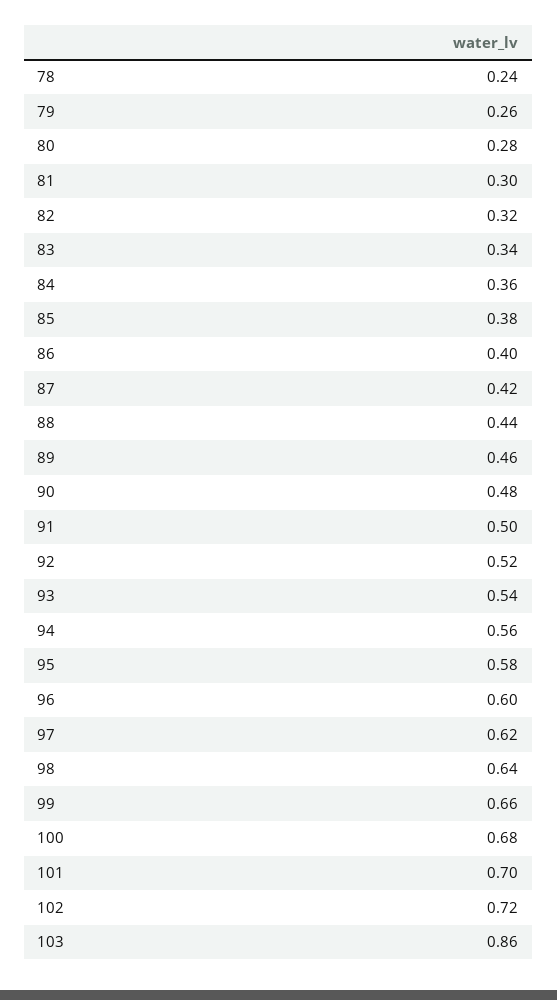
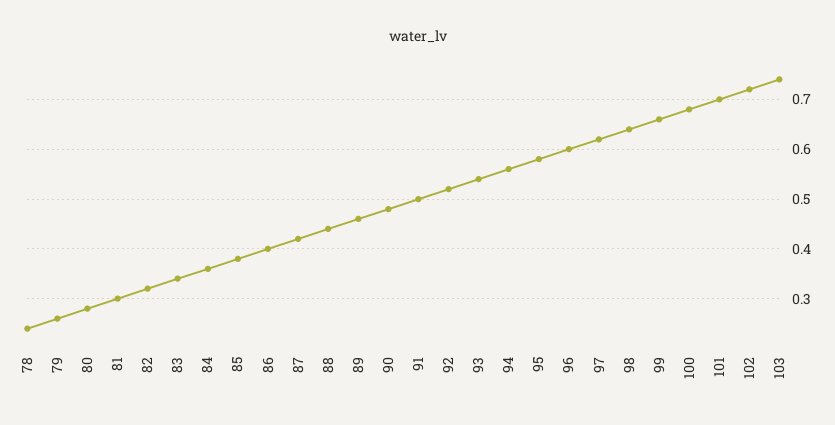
  {
    "78": 0.24,
    "79": 0.26,
    "80": 0.28,
    "81": 0.3,
    "82": 0.32,
    "83": 0.34,
    "84": 0.36,
    "85": 0.38,
    "86": 0.4,
    "87": 0.42,
    "88": 0.44,
    "89": 0.46,
    "90": 0.48,
    "91": 0.5,
    "92": 0.52,
    "93": 0.54,
    "94": 0.56,
    "95": 0.58,
    "96": 0.6,
    "97": 0.62,
    "98": 0.64,
    "99": 0.66,
    "100": 0.68,
    "101": 0.7,
    "102": 0.72,
-   "103": 0.86
+   "103": 0.75
  }

